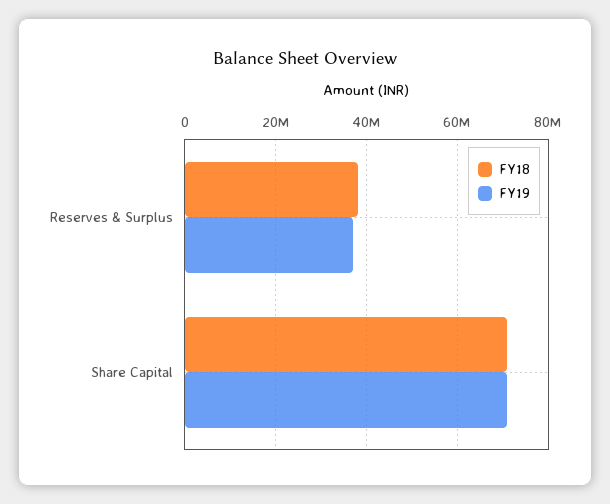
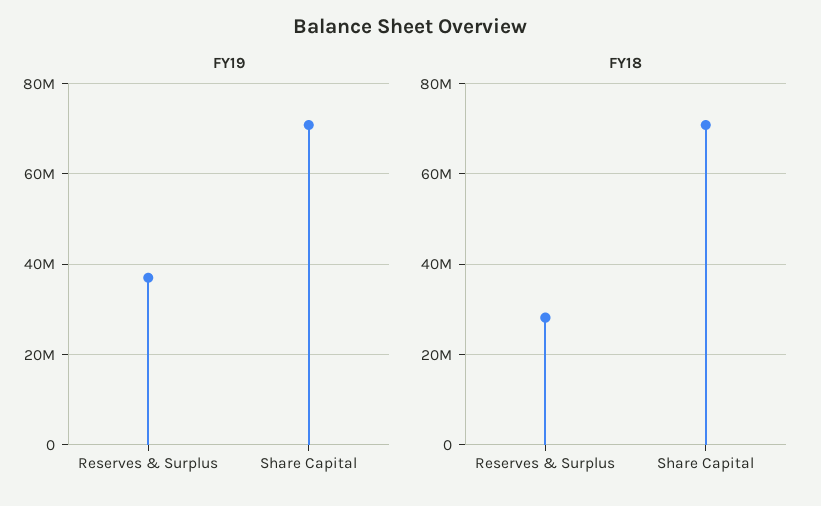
  {
    "FY18": {
-     "Reserves & Surplus": 38000000,
+     "Reserves & Surplus": 28000000,
      "Share Capital": 70000000
    },
    "FY19": {
      "Reserves & Surplus": 38000000,
      "Share Capital": 70000000
    }
  }

